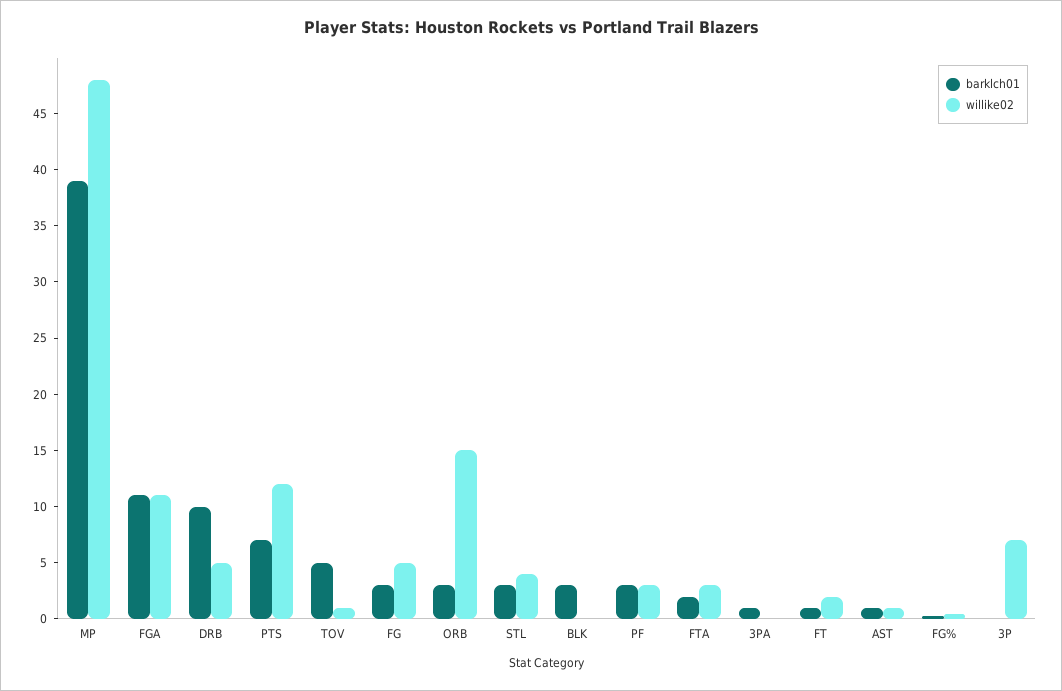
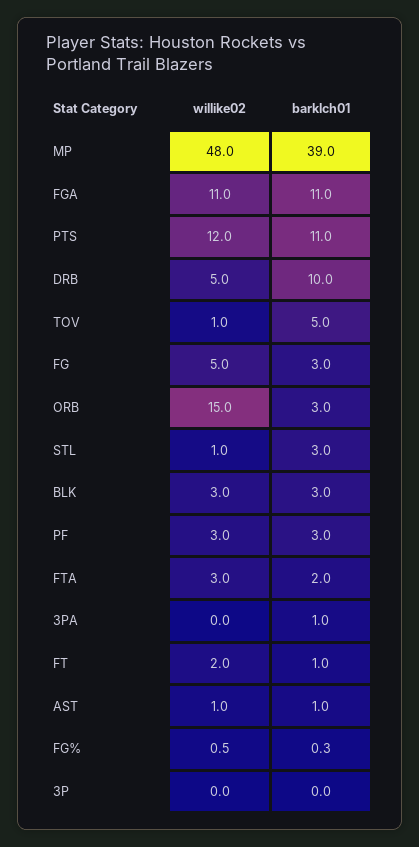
  {
    "barklch01": {
      "MP": 39,
      "FGA": 11,
      "DRB": 10,
-     "PTS": 7,
+     "PTS": 11,
      "TOV": 5,
      "FG": 3,
      "ORB": 3,
      "STL": 3,
      "BLK": 3,
      "PF": 3,
      "FTA": 2,
      "3PA": 1,
      "FT": 1,
      "AST": 1,
      "FG%": 0.3,
      "3P": 0
    },
    "willike02": {
      "MP": 48,
      "FGA": 11,
      "DRB": 5,
      "PTS": 12,
      "TOV": 1,
      "FG": 5,
      "ORB": 15,
-     "STL": 4,
+     "STL": 1,
-     "BLK": 0,
+     "BLK": 3,
      "PF": 3,
      "FTA": 3,
      "3PA": 0,
      "FT": 2,
      "AST": 1,
      "FG%": 0.5,
-     "3P": 7
+     "3P": 0
    }
  }

